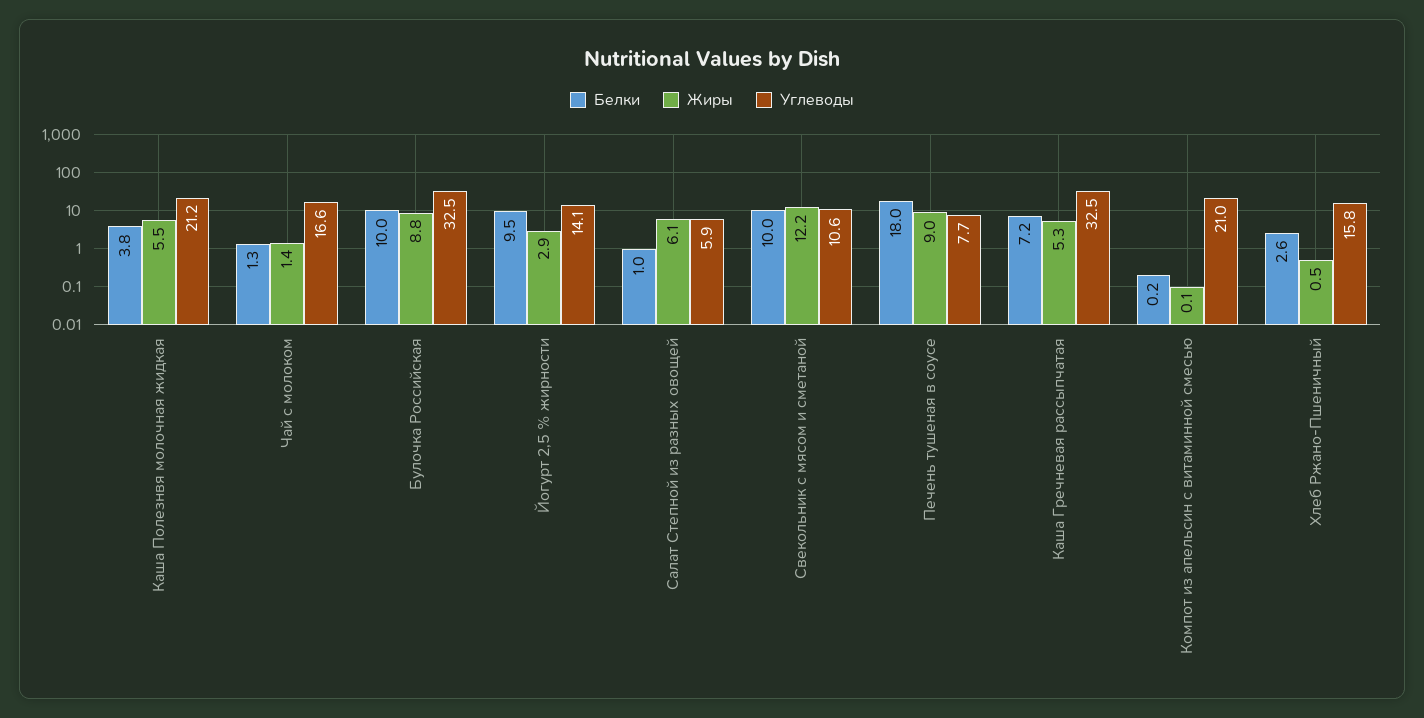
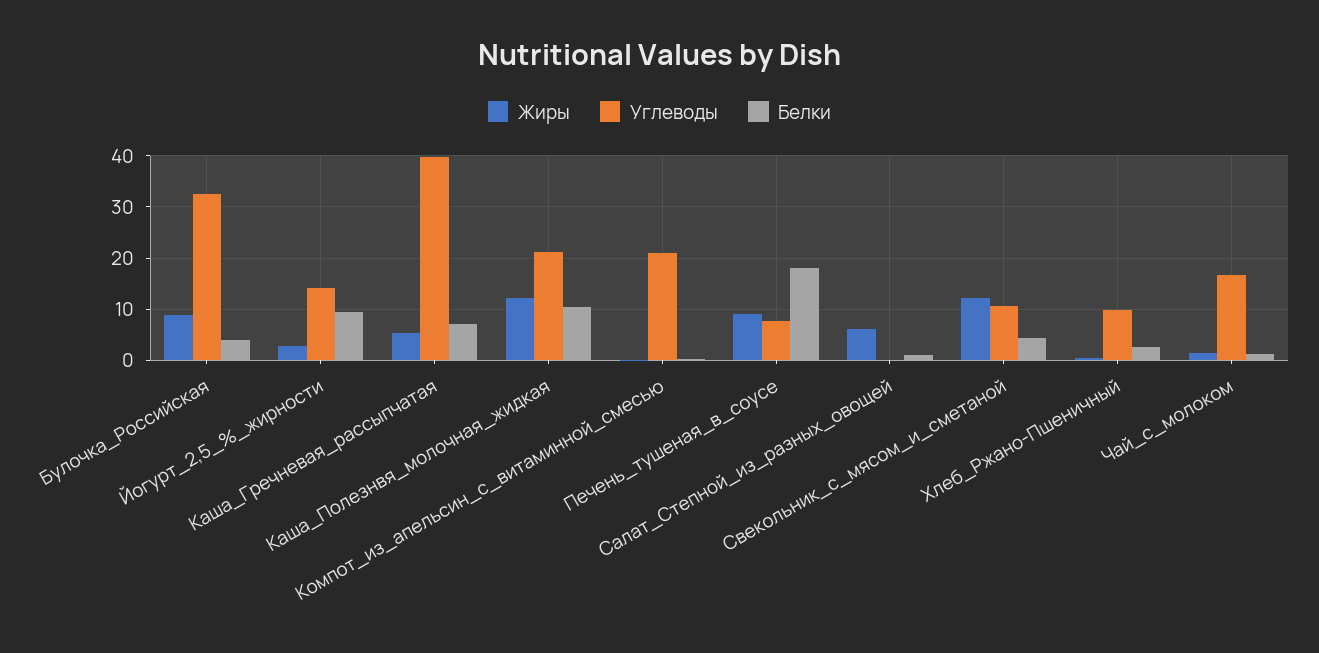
  {
    "Белки": {
-     "Каша Полезнвя молочная жидкая": 3.8,
+     "Каша Полезнвя молочная жидкая": 10,
      "Чай с молоком": 1.3,
-     "Булочка Российская": 10,
+     "Булочка Российская": 4,
      "Йогурт 2,5 % жирности": 9.5,
      "Салат Степной из разных овощей": 1,
-     "Свекольник с мясом и сметаной": 10,
+     "Свекольник с мясом и сметаной": 4,
      "Печень тушеная в соусе": 18,
      "Каша Гречневая рассыпчатая": 7.2,
      "Компот из апельсин с витаминной смесью": 0.2,
      "Хлеб Ржано-Пшеничный": 2.6
    },
    "Жиры": {
-     "Каша Полезнвя молочная жидкая": 5.5,
+     "Каша Полезнвя молочная жидкая": 12,
      "Чай с молоком": 1.4,
      "Булочка Российская": 8.8,
      "Йогурт 2,5 % жирности": 2.9,
      "Салат Степной из разных овощей": 6.1,
      "Свекольник с мясом и сметаной": 12.2,
      "Печень тушеная в соусе": 9,
      "Каша Гречневая рассыпчатая": 5.3,
      "Компот из апельсин с витаминной смесью": 0.1,
      "Хлеб Ржано-Пшеничный": 0.5
    },
    "Углеводы": {
      "Каша Полезнвя молочная жидкая": 21.2,
      "Чай с молоком": 16.6,
      "Булочка Российская": 32.5,
      "Йогурт 2,5 % жирности": 14.1,
-     "Салат Степной из разных овощей": 5.9,
+     "Салат Степной из разных овощей": 0,
      "Свекольник с мясом и сметаной": 10.6,
      "Печень тушеная в соусе": 7.7,
-     "Каша Гречневая рассыпчатая": 32.5,
+     "Каша Гречневая рассыпчатая": 40,
      "Компот из апельсин с витаминной смесью": 21,
-     "Хлеб Ржано-Пшеничный": 15.8
+     "Хлеб Ржано-Пшеничный": 10
    }
  }

